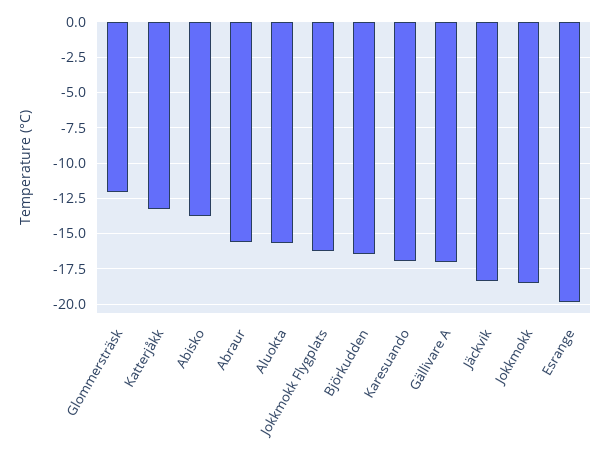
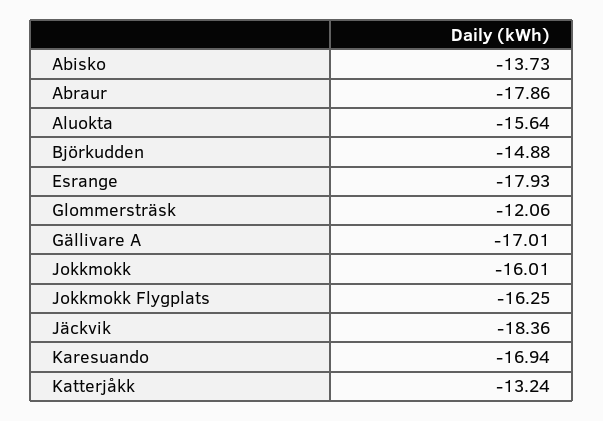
  {
    "Glommersträsk": -12.06,
    "Katterjåkk": -13.24,
    "Abisko": -13.73,
-   "Abraur": -15.5,
+   "Abraur": -17.86,
    "Aluokta": -15.64,
    "Jokkmokk Flygplats": -16.25,
-   "Björkudden": -16.5,
+   "Björkudden": -14.88,
    "Karesuando": -16.94,
    "Gällivare A": -17.01,
    "Jäckvik": -18.36,
-   "Jokkmokk": -18.5,
+   "Jokkmokk": -16.01,
-   "Esrange": -20
+   "Esrange": -17.93
  }

